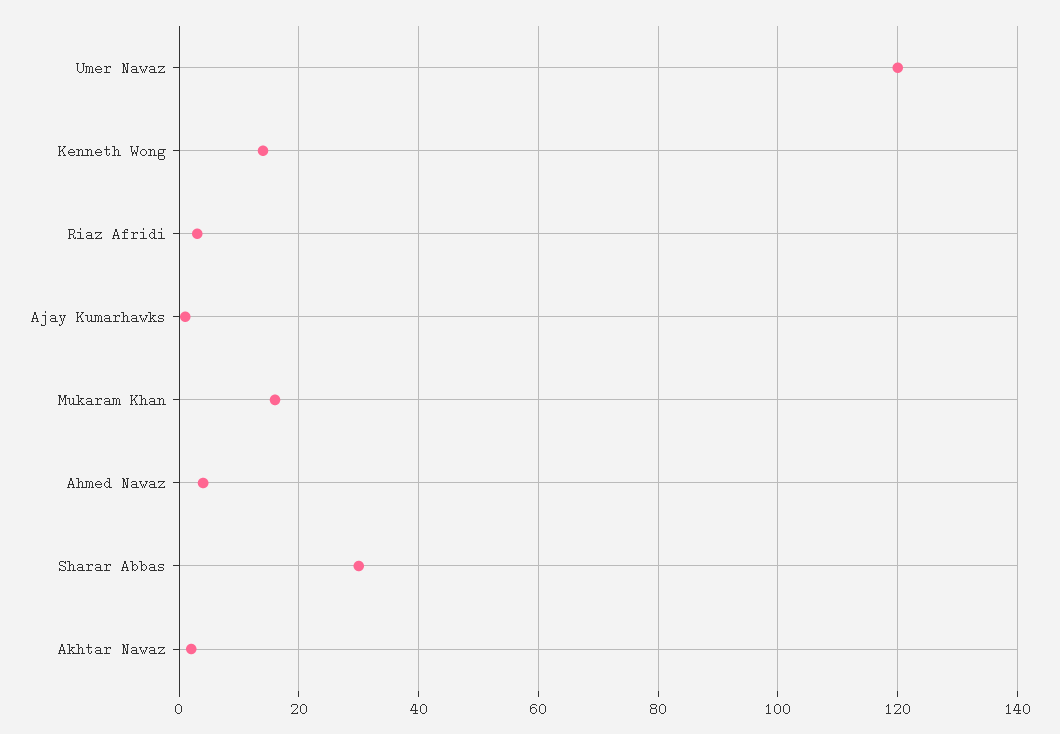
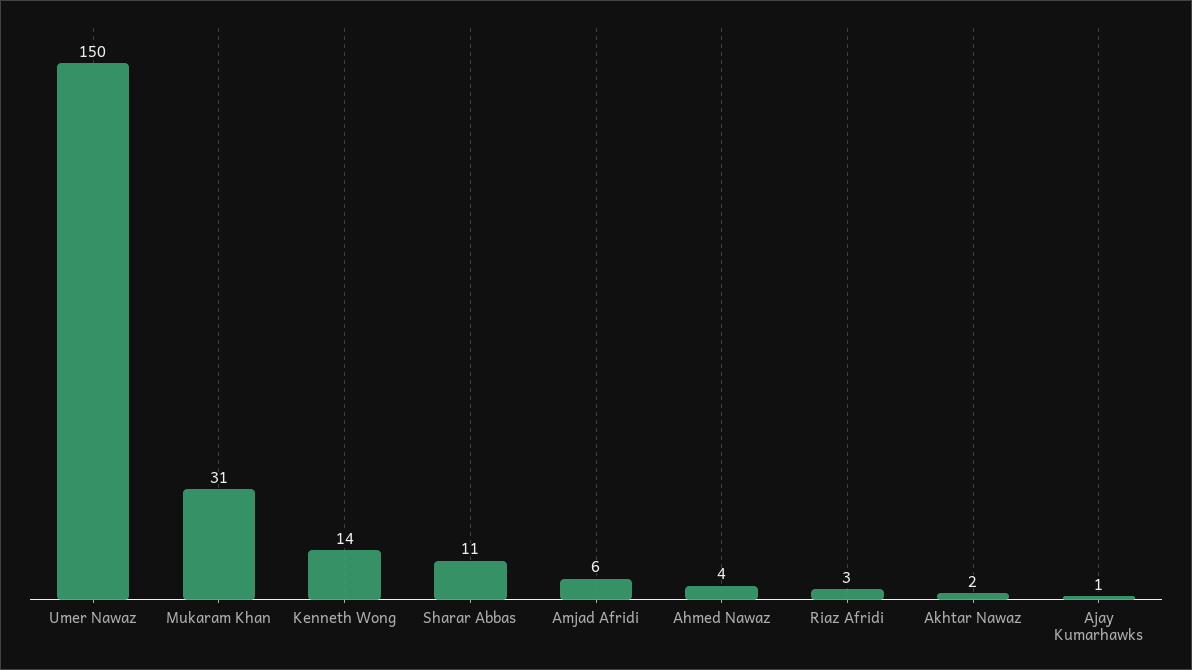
  {
-   "Umer Nawaz": 120,
+   "Umer Nawaz": 150,
    "Kenneth Wong": 14,
    "Riaz Afridi": 3,
    "Ajay Kumarhawks": 1,
-   "Mukaram Khan": 15,
+   "Mukaram Khan": 31,
    "Ahmed Nawaz": 4,
-   "Sharar Abbas": 30,
+   "Sharar Abbas": 11,
-   "Akhtar Nawaz": 2
+   "Akhtar Nawaz": 2,
+   "Amjad Afridi": 6
  }

